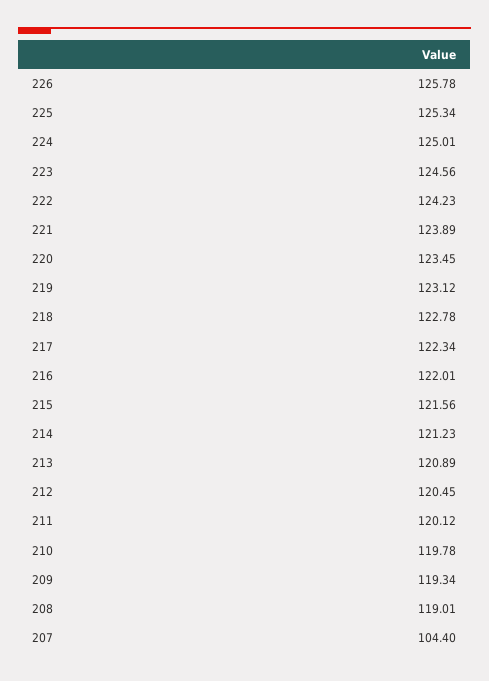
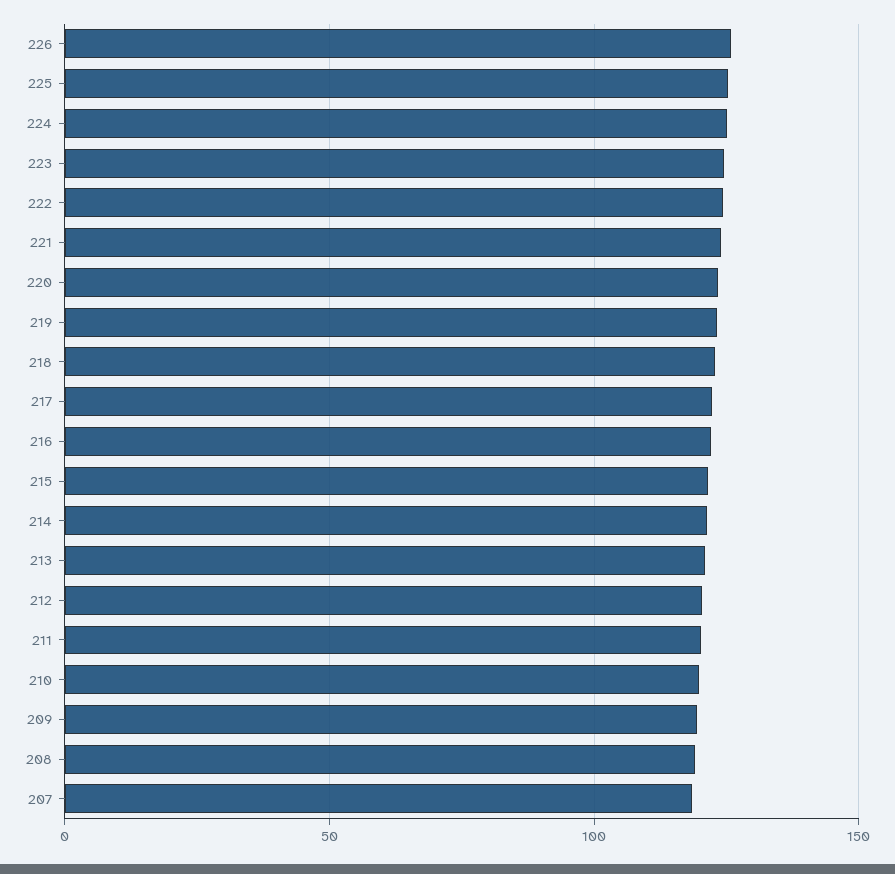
  {
    "226": 125.78,
    "225": 125.34,
    "224": 125.01,
    "223": 124.56,
    "222": 124.23,
    "221": 123.89,
    "220": 123.45,
    "219": 123.12,
    "218": 122.78,
    "217": 122.34,
    "216": 122.01,
    "215": 121.56,
    "214": 121.23,
    "213": 120.89,
    "212": 120.45,
    "211": 120.12,
    "210": 119.78,
    "209": 119.34,
    "208": 119.01,
-   "207": 104.4
+   "207": 120
  }

